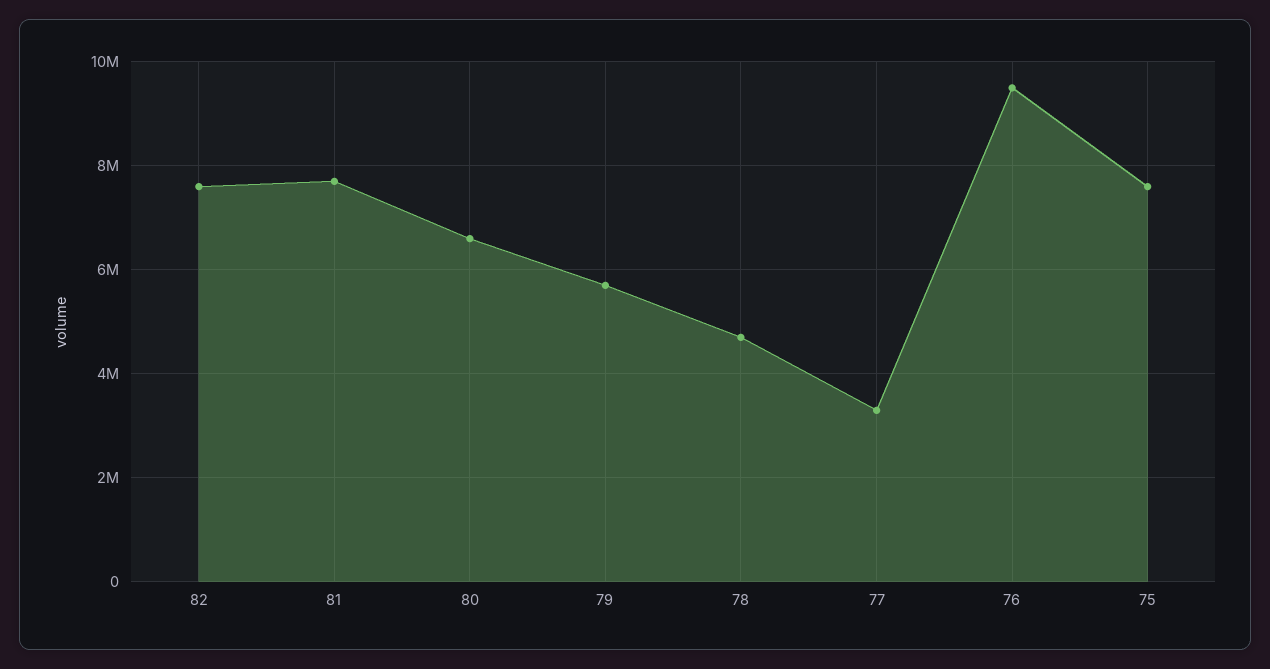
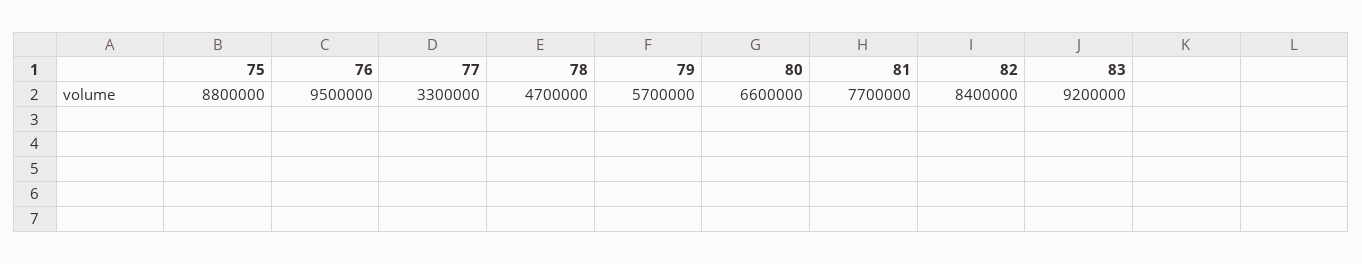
  {
-   "82": 7600000,
+   "82": 8400000,
    "81": 7700000,
    "80": 6600000,
    "79": 5700000,
    "78": 4700000,
    "77": 3300000,
    "76": 9500000,
-   "75": 7600000
+   "75": 8800000,
+   "83": 9200000
  }

